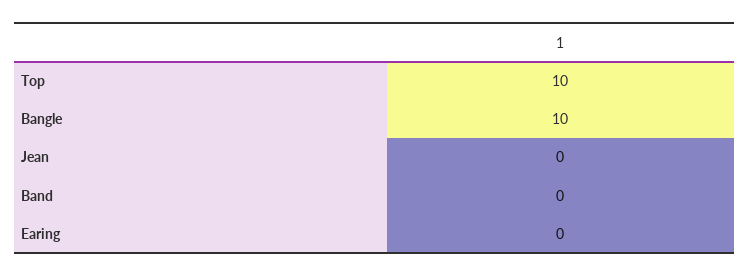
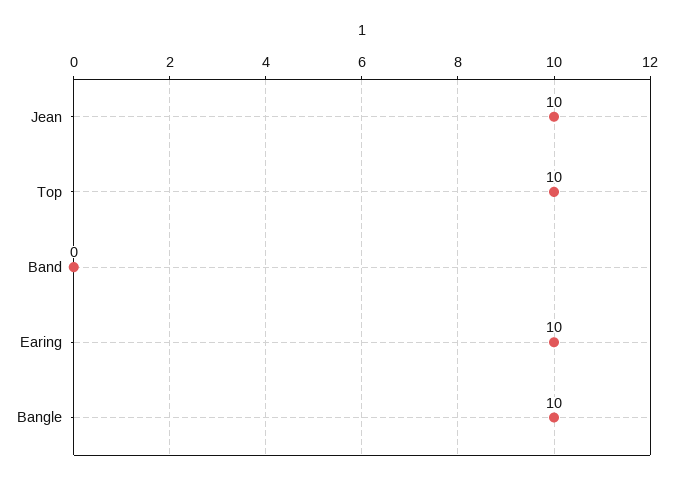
  {
    "Top": 10,
    "Bangle": 10,
-   "Jean": 0,
+   "Jean": 10,
    "Band": 0,
-   "Earing": 0
+   "Earing": 10
  }

